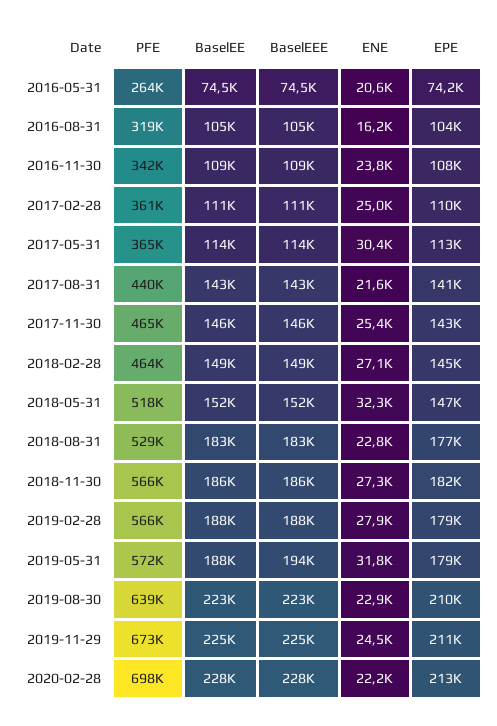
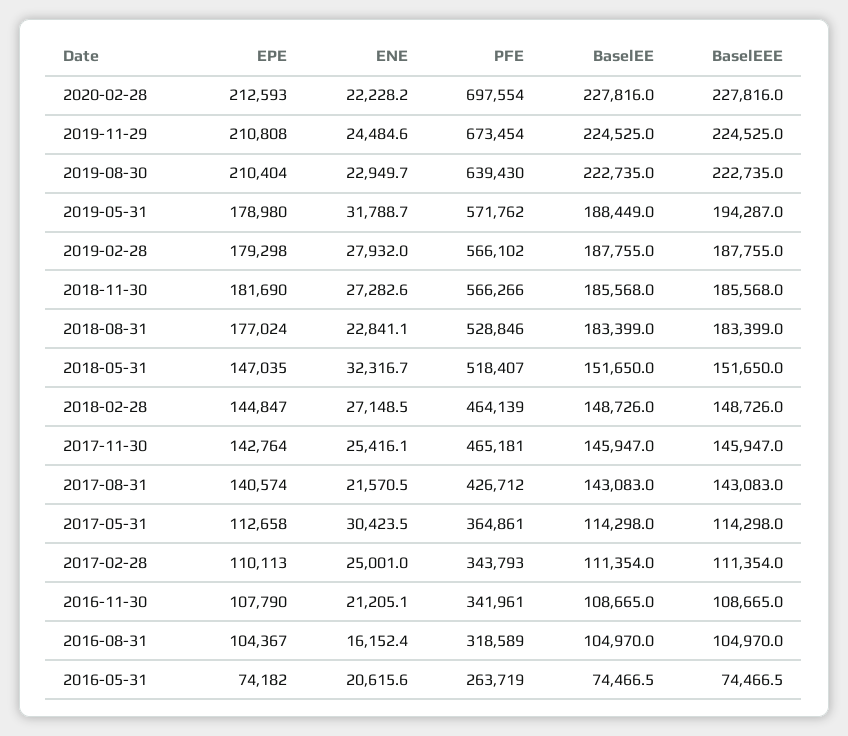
  {
    "PFE": {
      "2016-05-31": 263719,
      "2016-08-31": 318589,
      "2016-11-30": 341961,
-     "2017-02-28": 361000,
+     "2017-02-28": 343793,
      "2017-05-31": 364861,
-     "2017-08-31": 440000,
+     "2017-08-31": 426712,
      "2017-11-30": 465181,
      "2018-02-28": 464139,
      "2018-05-31": 518407,
      "2018-08-31": 528846,
      "2018-11-30": 566266,
      "2019-02-28": 566102,
      "2019-05-31": 571762,
      "2019-08-30": 639430,
      "2019-11-29": 673454,
      "2020-02-28": 697554
    },
    "BaselEE": {
      "2016-05-31": 74466.5,
      "2016-08-31": 104970,
      "2016-11-30": 108665,
      "2017-02-28": 111354,
      "2017-05-31": 114298,
      "2017-08-31": 143083,
      "2017-11-30": 145947,
      "2018-02-28": 148726,
      "2018-05-31": 151650,
      "2018-08-31": 183399,
      "2018-11-30": 185568,
      "2019-02-28": 187755,
      "2019-05-31": 188449,
      "2019-08-30": 222735,
      "2019-11-29": 224525,
      "2020-02-28": 227816
    },
    "BaselEEE": {
      "2016-05-31": 74466.5,
      "2016-08-31": 104970,
      "2016-11-30": 108665,
      "2017-02-28": 111354,
      "2017-05-31": 114298,
      "2017-08-31": 143083,
      "2017-11-30": 145947,
      "2018-02-28": 148726,
      "2018-05-31": 151650,
      "2018-08-31": 183399,
      "2018-11-30": 185568,
      "2019-02-28": 187755,
      "2019-05-31": 194287,
      "2019-08-30": 222735,
      "2019-11-29": 224525,
      "2020-02-28": 227816
    },
    "ENE": {
      "2016-05-31": 20615.6,
      "2016-08-31": 16152.4,
-     "2016-11-30": 23800,
+     "2016-11-30": 21205.1,
      "2017-02-28": 25001,
      "2017-05-31": 30423.5,
      "2017-08-31": 21570.5,
      "2017-11-30": 25416.1,
      "2018-02-28": 27148.5,
      "2018-05-31": 32316.7,
      "2018-08-31": 22841.1,
      "2018-11-30": 27282.6,
      "2019-02-28": 27932,
      "2019-05-31": 31788.7,
      "2019-08-30": 22949.7,
      "2019-11-29": 24484.6,
      "2020-02-28": 22228.2
    },
    "EPE": {
      "2016-05-31": 74182,
      "2016-08-31": 104367,
      "2016-11-30": 107790,
      "2017-02-28": 110113,
      "2017-05-31": 112658,
      "2017-08-31": 140574,
      "2017-11-30": 142764,
      "2018-02-28": 144847,
      "2018-05-31": 147035,
      "2018-08-31": 177024,
      "2018-11-30": 181690,
      "2019-02-28": 179298,
      "2019-05-31": 178980,
      "2019-08-30": 210404,
      "2019-11-29": 210808,
      "2020-02-28": 212593
    }
  }

